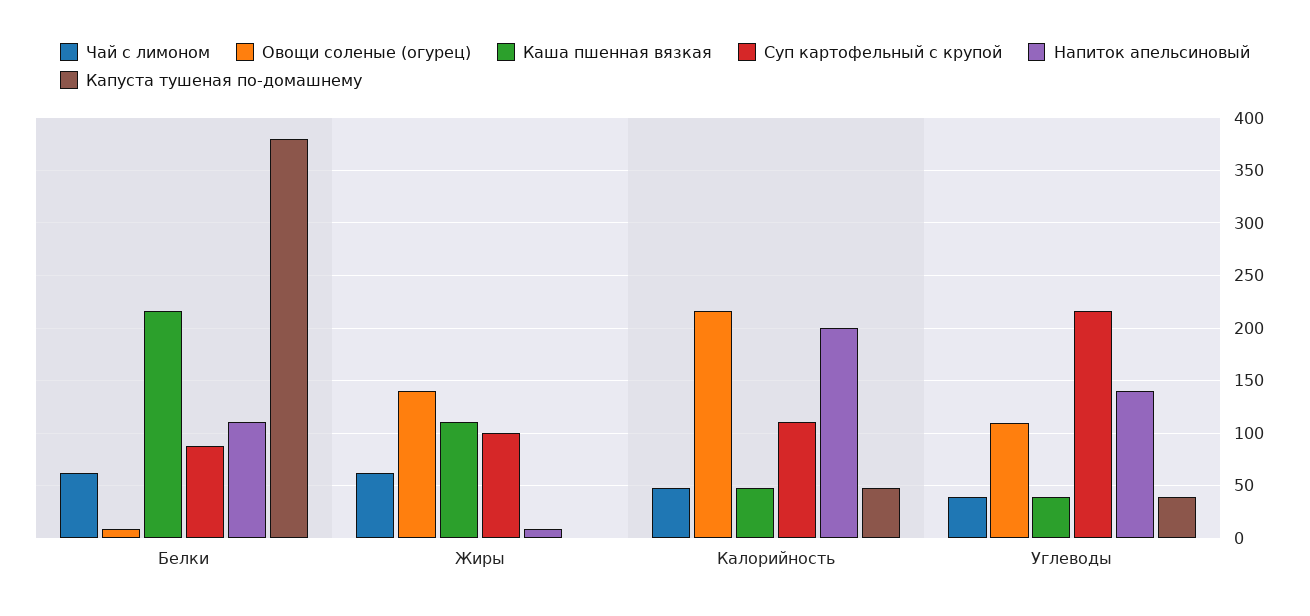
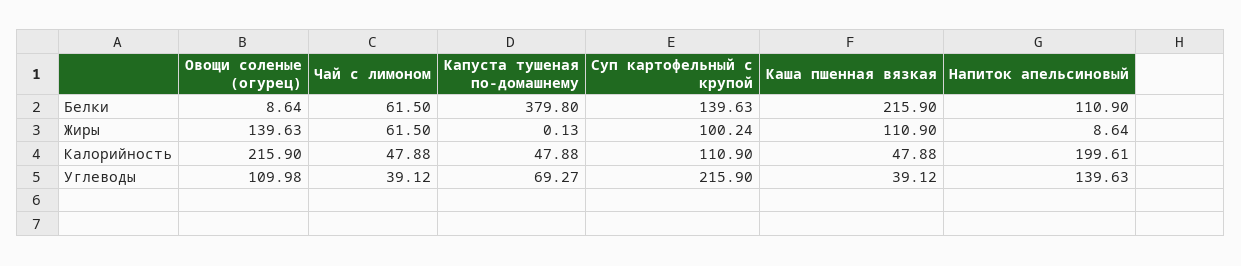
  {
    "Чай с лимоном": {
      "Белки": 61.5,
      "Жиры": 61.5,
      "Калорийность": 47.88,
      "Углеводы": 39.12
    },
    "Овощи соленые (огурец)": {
      "Белки": 8.64,
      "Жиры": 139.63,
      "Калорийность": 215.9,
      "Углеводы": 109.98
    },
    "Каша пшенная вязкая": {
      "Белки": 215.9,
      "Жиры": 110.9,
      "Калорийность": 47.88,
      "Углеводы": 39.12
    },
    "Суп картофельный с крупой": {
-     "Белки": 90,
+     "Белки": 139.63,
      "Жиры": 100.24,
      "Калорийность": 110.9,
      "Углеводы": 215.9
    },
    "Напиток апельсиновый": {
      "Белки": 110.9,
      "Жиры": 8.64,
      "Калорийность": 199.61,
      "Углеводы": 139.63
    },
    "Капуста тушеная по-домашнему": {
      "Белки": 379.8,
      "Жиры": 0.13,
      "Калорийность": 47.88,
-     "Углеводы": 40
+     "Углеводы": 69.27
    }
  }

